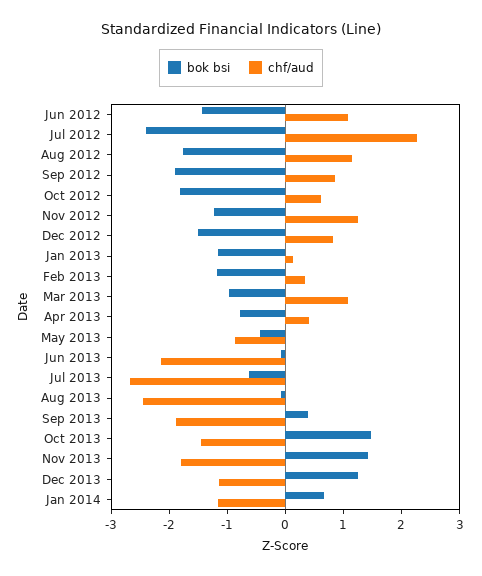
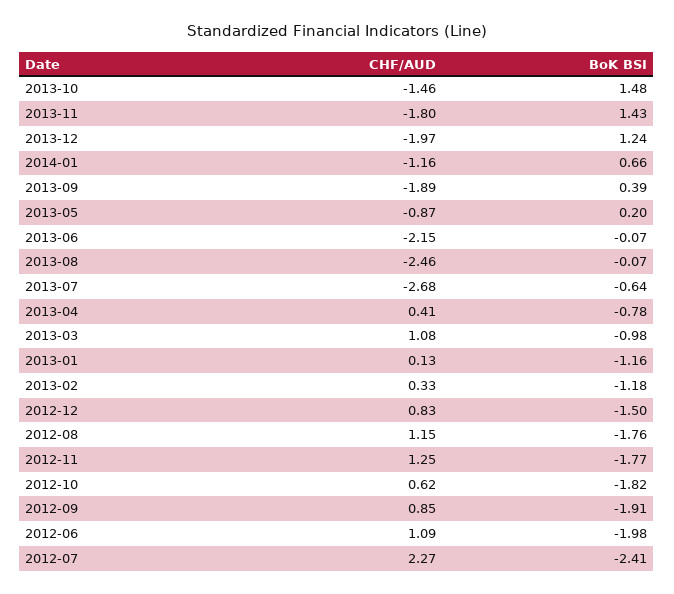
  {
    "bok bsi": {
-     "Jun 2012": -1.4,
+     "Jun 2012": -1.98,
      "Jul 2012": -2.41,
      "Aug 2012": -1.76,
      "Sep 2012": -1.91,
      "Oct 2012": -1.82,
-     "Nov 2012": -1.2,
+     "Nov 2012": -1.77,
      "Dec 2012": -1.5,
      "Jan 2013": -1.16,
      "Feb 2013": -1.18,
      "Mar 2013": -0.98,
      "Apr 2013": -0.78,
-     "May 2013": -0.4,
+     "May 2013": 0.2,
      "Jun 2013": -0.07,
      "Jul 2013": -0.64,
      "Aug 2013": -0.07,
      "Sep 2013": 0.39,
      "Oct 2013": 1.48,
      "Nov 2013": 1.43,
      "Dec 2013": 1.24,
      "Jan 2014": 0.66
    },
    "chf/aud": {
      "Jun 2012": 1.09,
      "Jul 2012": 2.27,
      "Aug 2012": 1.15,
      "Sep 2012": 0.85,
      "Oct 2012": 0.62,
      "Nov 2012": 1.25,
      "Dec 2012": 0.83,
      "Jan 2013": 0.13,
      "Feb 2013": 0.33,
      "Mar 2013": 1.08,
      "Apr 2013": 0.41,
      "May 2013": -0.87,
      "Jun 2013": -2.15,
      "Jul 2013": -2.68,
      "Aug 2013": -2.46,
      "Sep 2013": -1.89,
      "Oct 2013": -1.46,
      "Nov 2013": -1.8,
-     "Dec 2013": -1.2,
+     "Dec 2013": -1.97,
      "Jan 2014": -1.16
    }
  }

